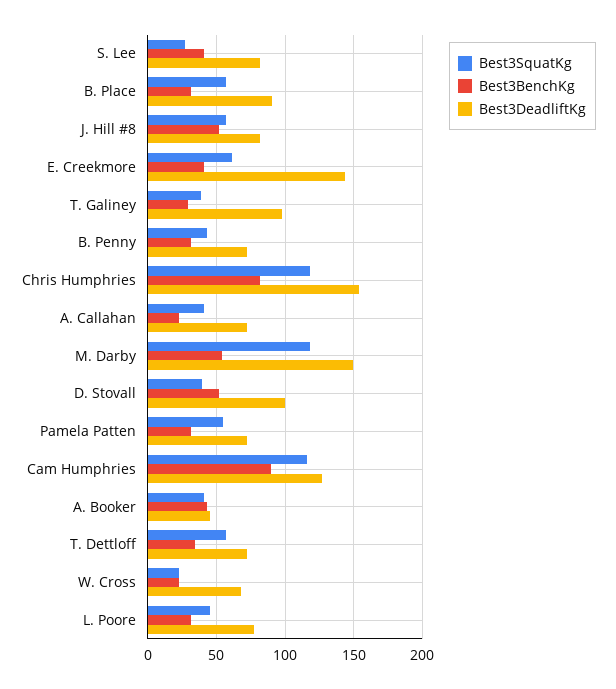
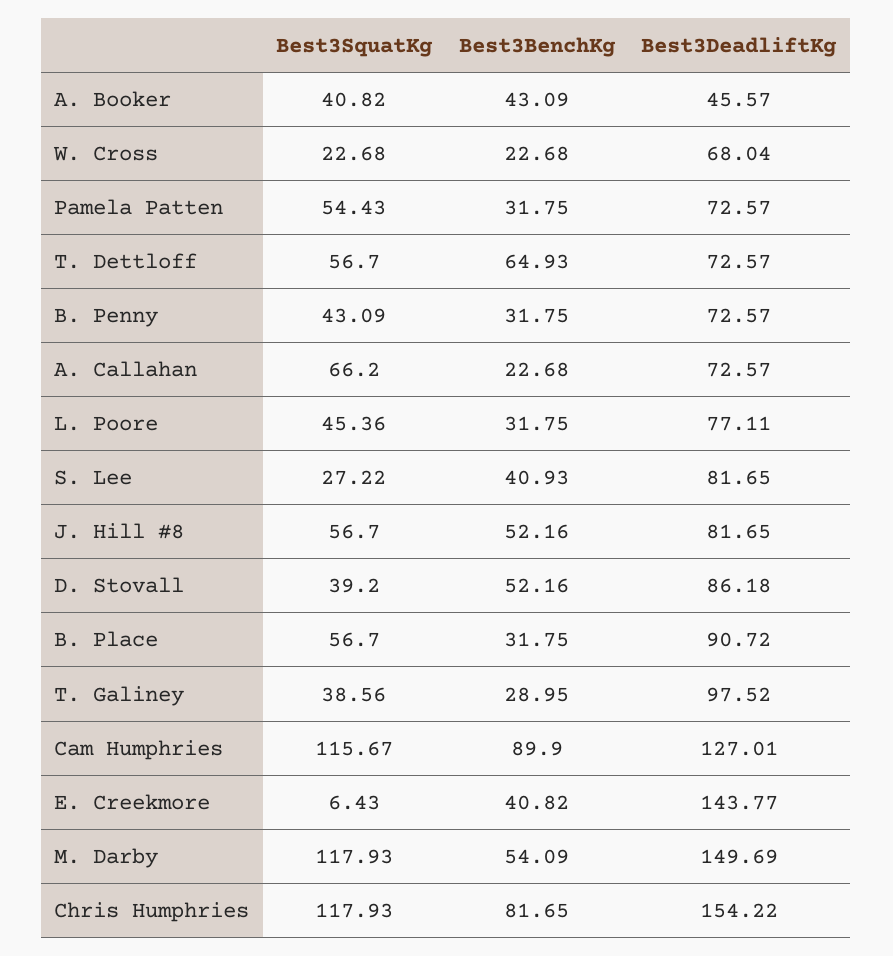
  {
    "Best3SquatKg": {
      "S. Lee": 27.22,
      "B. Place": 56.7,
      "J. Hill #8": 56.7,
-     "E. Creekmore": 60,
+     "E. Creekmore": 6.43,
      "T. Galiney": 38.56,
      "B. Penny": 43.09,
      "Chris Humphries": 117.93,
-     "A. Callahan": 40,
+     "A. Callahan": 66.2,
      "M. Darby": 117.93,
      "D. Stovall": 39.2,
      "Pamela Patten": 54.43,
      "Cam Humphries": 115.67,
      "A. Booker": 40.82,
      "T. Dettloff": 56.7,
      "W. Cross": 22.68,
      "L. Poore": 45.36
    },
    "Best3BenchKg": {
      "S. Lee": 40.93,
      "B. Place": 31.75,
      "J. Hill #8": 52.16,
      "E. Creekmore": 40.82,
      "T. Galiney": 28.95,
      "B. Penny": 31.75,
      "Chris Humphries": 81.65,
      "A. Callahan": 22.68,
      "M. Darby": 54.09,
      "D. Stovall": 52.16,
      "Pamela Patten": 31.75,
      "Cam Humphries": 89.9,
      "A. Booker": 43.09,
-     "T. Dettloff": 35,
+     "T. Dettloff": 64.93,
      "W. Cross": 22.68,
      "L. Poore": 31.75
    },
    "Best3DeadliftKg": {
      "S. Lee": 81.65,
      "B. Place": 90.72,
      "J. Hill #8": 81.65,
      "E. Creekmore": 143.77,
      "T. Galiney": 97.52,
      "B. Penny": 72.57,
      "Chris Humphries": 154.22,
      "A. Callahan": 72.57,
      "M. Darby": 149.69,
-     "D. Stovall": 100,
+     "D. Stovall": 86.18,
      "Pamela Patten": 72.57,
      "Cam Humphries": 127.01,
      "A. Booker": 45.57,
      "T. Dettloff": 72.57,
      "W. Cross": 68.04,
      "L. Poore": 77.11
    }
  }

